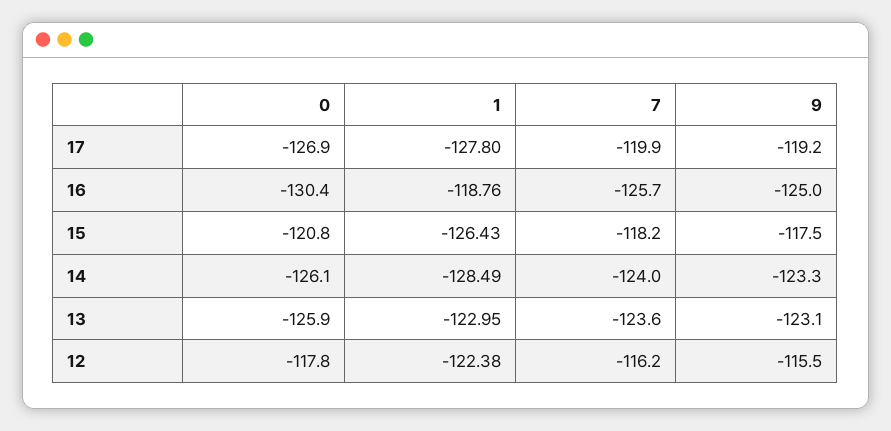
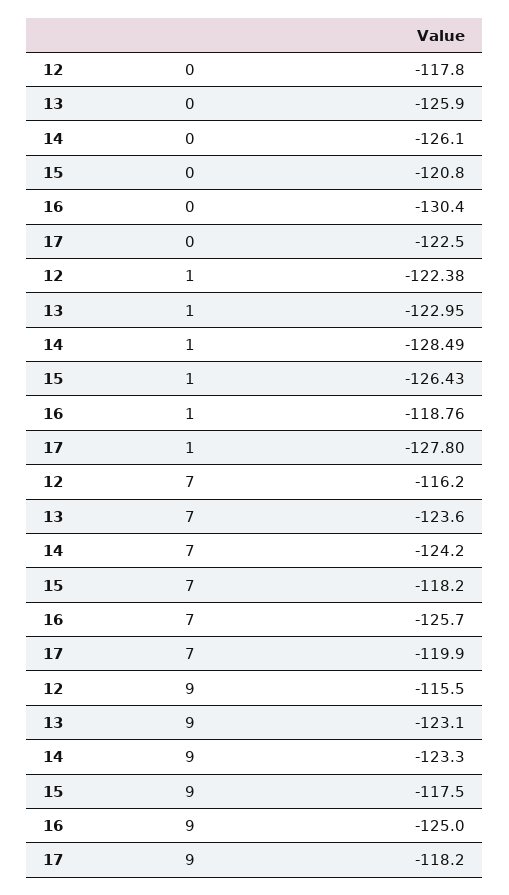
  {
    "0": {
-     "17": -126.9,
+     "17": -122.5,
      "16": -130.4,
      "15": -120.8,
      "14": -126.1,
      "13": -125.9,
      "12": -117.8
    },
    "1": {
      "17": -127.8,
      "16": -118.76,
      "15": -126.43,
      "14": -128.49,
      "13": -122.95,
      "12": -122.38
    },
    "7": {
      "17": -119.9,
      "16": -125.7,
      "15": -118.2,
-     "14": -124,
+     "14": -124.2,
      "13": -123.6,
      "12": -116.2
    },
    "9": {
-     "17": -119.2,
+     "17": -118.2,
      "16": -125,
      "15": -117.5,
      "14": -123.3,
      "13": -123.1,
      "12": -115.5
    }
  }

